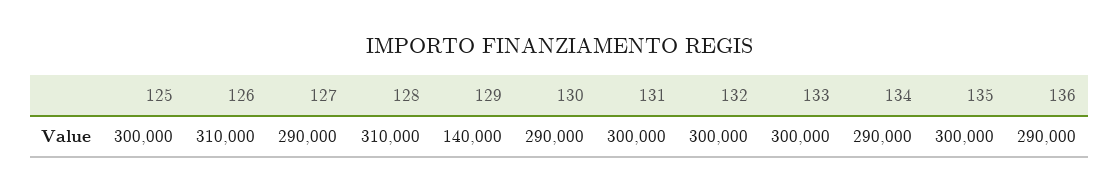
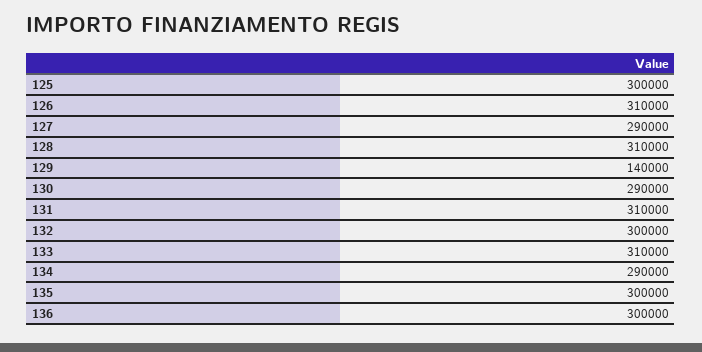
  {
    "125": 300000,
    "126": 310000,
    "127": 290000,
    "128": 310000,
    "129": 140000,
    "130": 290000,
-   "131": 300000,
+   "131": 310000,
    "132": 300000,
-   "133": 300000,
+   "133": 310000,
    "134": 290000,
    "135": 300000,
-   "136": 290000
+   "136": 300000
  }

